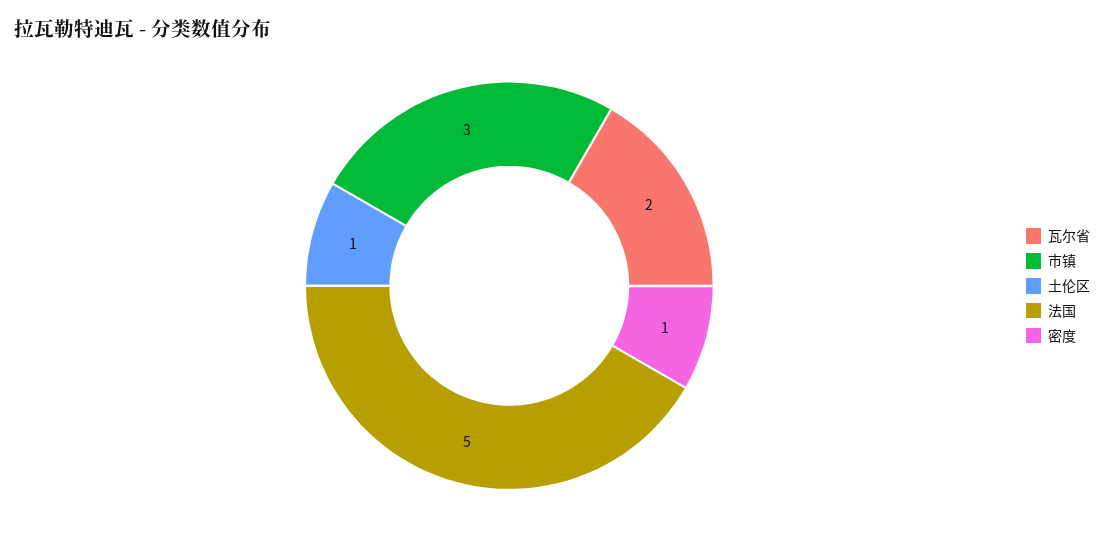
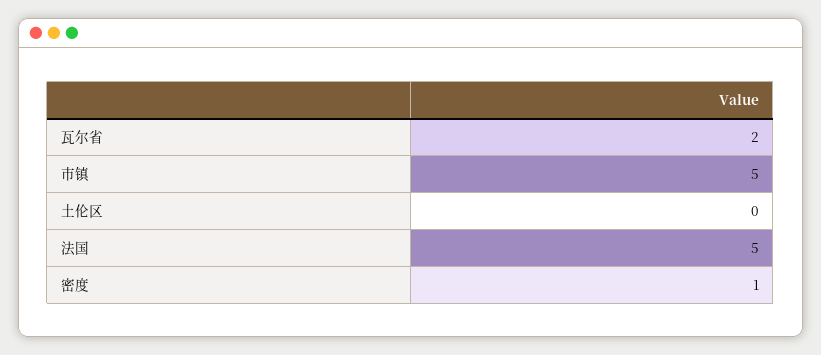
  {
    "瓦尔省": 2,
-   "市镇": 3,
+   "市镇": 5,
-   "土伦区": 1,
+   "土伦区": 0,
    "法国": 5,
    "密度": 1
  }

